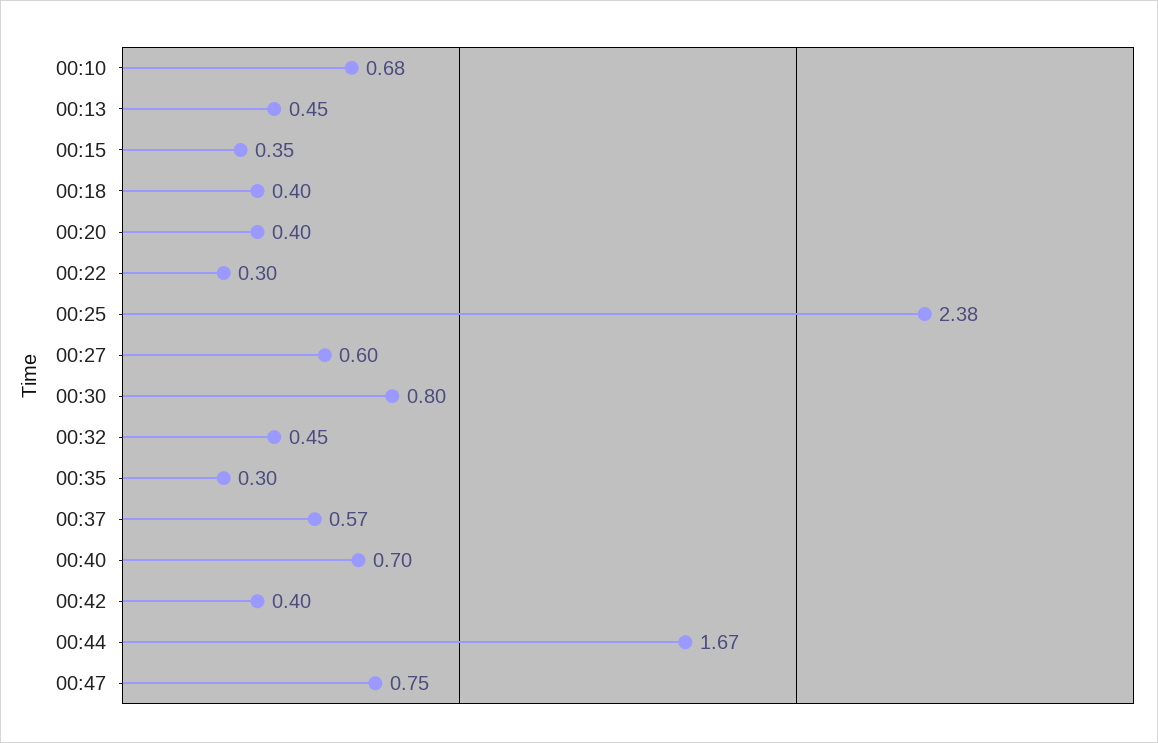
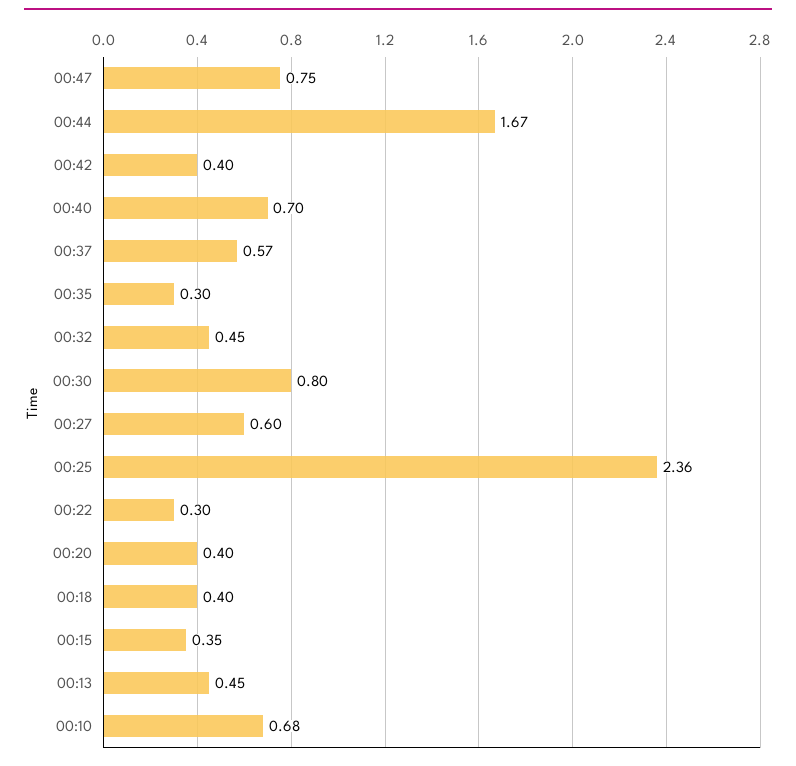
  {
    "00:10": 0.68,
    "00:13": 0.45,
    "00:15": 0.35,
    "00:18": 0.4,
    "00:20": 0.4,
    "00:22": 0.3,
-   "00:25": 2.38,
+   "00:25": 2.36,
    "00:27": 0.6,
    "00:30": 0.8,
    "00:32": 0.45,
    "00:35": 0.3,
    "00:37": 0.57,
    "00:40": 0.7,
    "00:42": 0.4,
    "00:44": 1.67,
    "00:47": 0.75
  }

